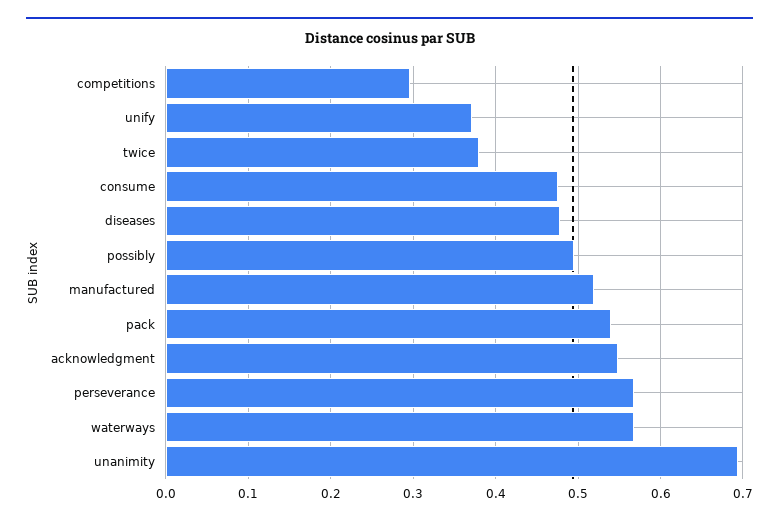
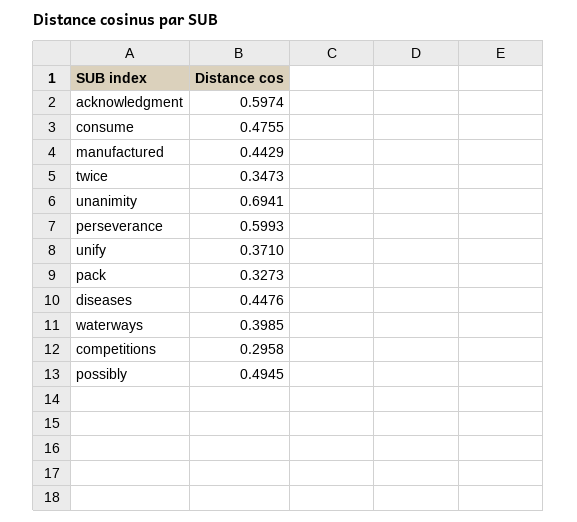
  {
    "competitions": 0.2958,
    "unify": 0.371,
-   "twice": 0.38,
+   "twice": 0.3473,
    "consume": 0.4755,
-   "diseases": 0.48,
+   "diseases": 0.4476,
    "possibly": 0.4945,
-   "manufactured": 0.52,
+   "manufactured": 0.4429,
-   "pack": 0.54,
+   "pack": 0.3273,
-   "acknowledgment": 0.55,
+   "acknowledgment": 0.5974,
-   "perseverance": 0.57,
+   "perseverance": 0.5993,
-   "waterways": 0.57,
+   "waterways": 0.3985,
    "unanimity": 0.6941
  }

